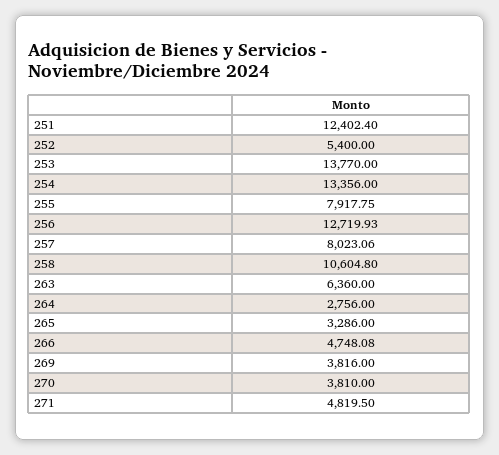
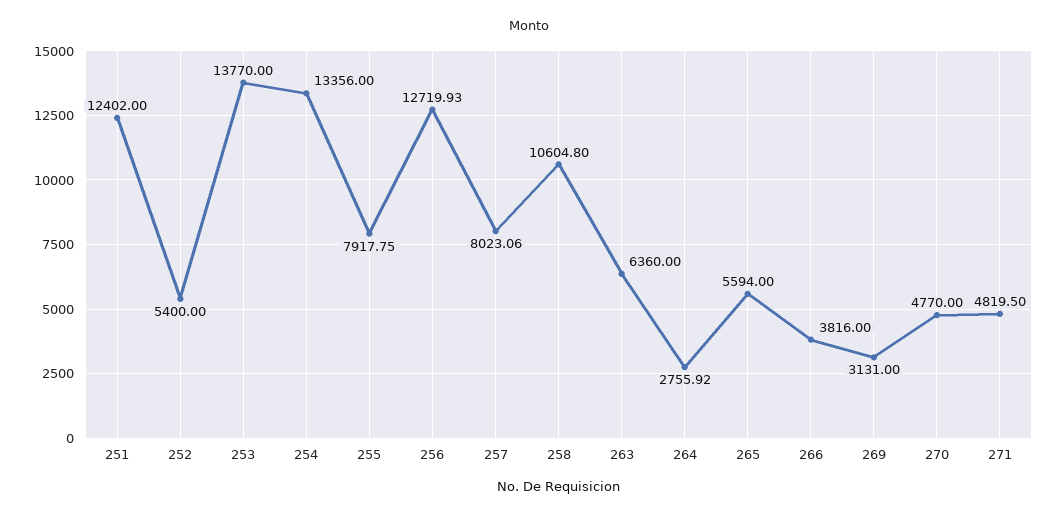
  {
-   "251": 12402.4,
+   "251": 12402,
    "252": 5400,
    "253": 13770,
    "254": 13356,
    "255": 7917.75,
    "256": 12719.93,
    "257": 8023.06,
    "258": 10604.8,
    "263": 6360,
-   "264": 2756,
+   "264": 2755.92,
-   "265": 3286,
+   "265": 5594,
-   "266": 4748.08,
+   "266": 3816,
-   "269": 3816,
+   "269": 3131,
-   "270": 3810,
+   "270": 4770,
    "271": 4819.5
  }

